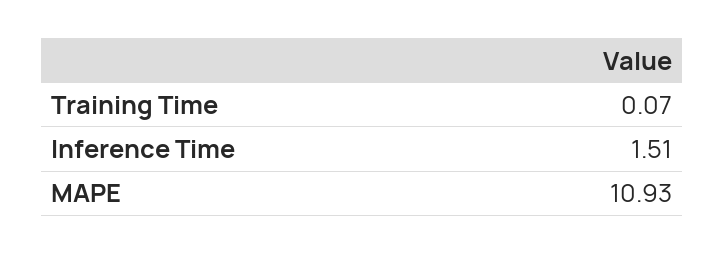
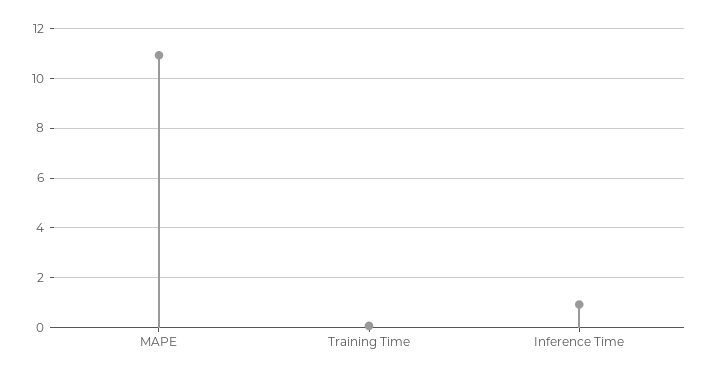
  {
    "Training Time": 0.07,
-   "Inference Time": 1.51,
+   "Inference Time": 1,
    "MAPE": 10.93
  }

